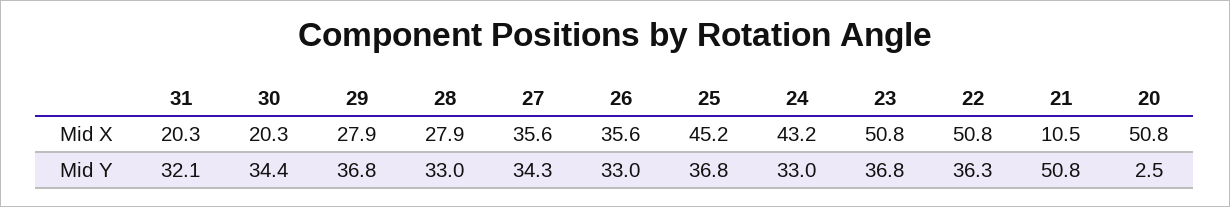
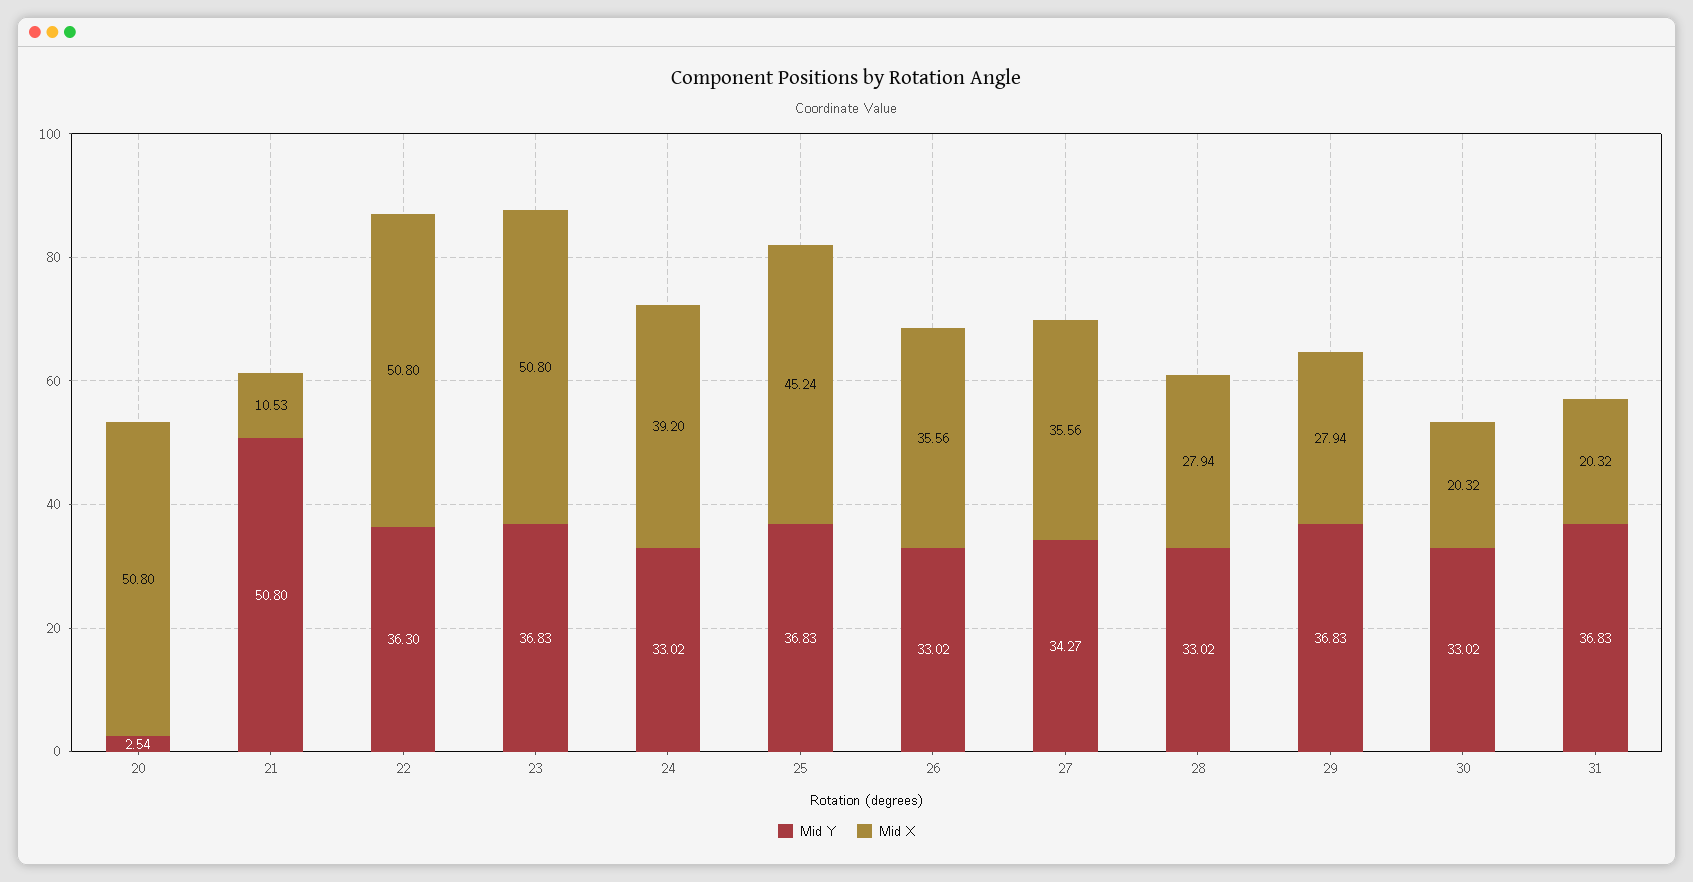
  {
    "Mid X": {
      "31": 20.32,
      "30": 20.32,
      "29": 27.94,
      "28": 27.94,
      "27": 35.56,
      "26": 35.56,
      "25": 45.24,
-     "24": 43.2,
+     "24": 39.2,
      "23": 50.8,
      "22": 50.8,
      "21": 10.53,
      "20": 50.8
    },
    "Mid Y": {
-     "31": 32.1,
+     "31": 36.83,
-     "30": 34.4,
+     "30": 33.02,
      "29": 36.83,
      "28": 33.02,
      "27": 34.27,
      "26": 33.02,
      "25": 36.83,
      "24": 33.02,
      "23": 36.83,
      "22": 36.3,
      "21": 50.8,
      "20": 2.54
    }
  }

